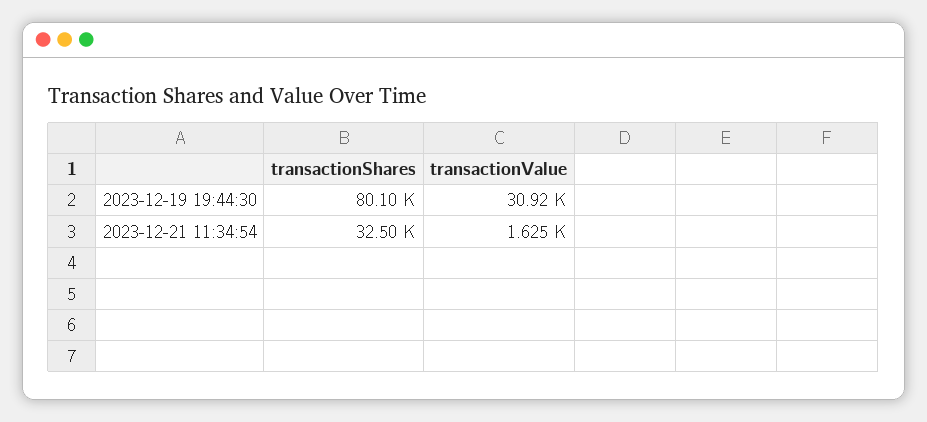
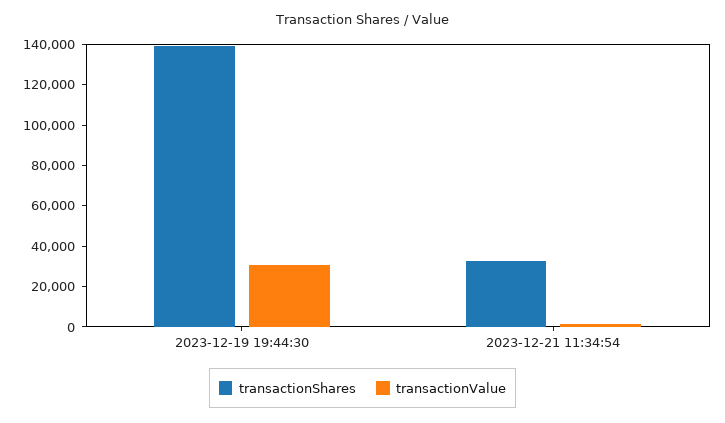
  {
    "transactionShares": {
-     "2023-12-19 19:44:30": 80100,
+     "2023-12-19 19:44:30": 140000,
      "2023-12-21 11:34:54": 32500
    },
    "transactionValue": {
      "2023-12-19 19:44:30": 30920,
      "2023-12-21 11:34:54": 1625
    }
  }

